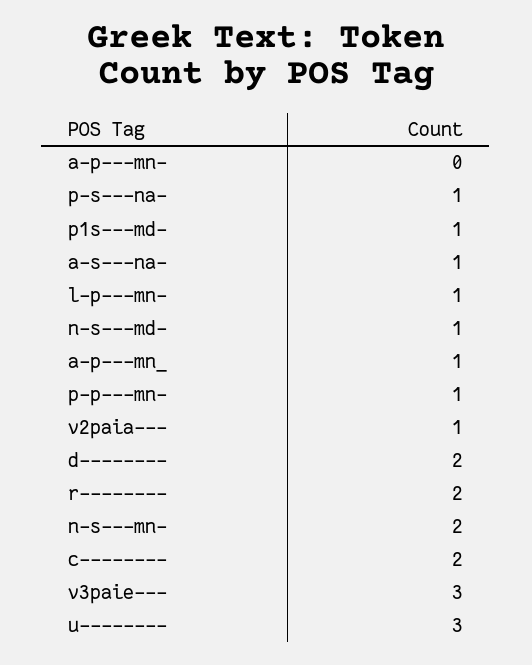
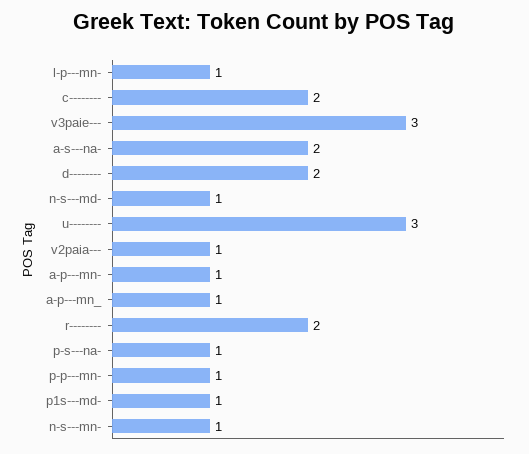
  {
-   "a-p---mn-": 0,
+   "a-p---mn-": 1,
    "p-s---na-": 1,
    "p1s---md-": 1,
-   "a-s---na-": 1,
+   "a-s---na-": 2,
    "l-p---mn-": 1,
    "n-s---md-": 1,
    "a-p---mn_": 1,
    "p-p---mn-": 1,
    "v2paia---": 1,
    "d--------": 2,
    "r--------": 2,
-   "n-s---mn-": 2,
+   "n-s---mn-": 1,
    "c--------": 2,
    "v3paie---": 3,
    "u--------": 3
  }

